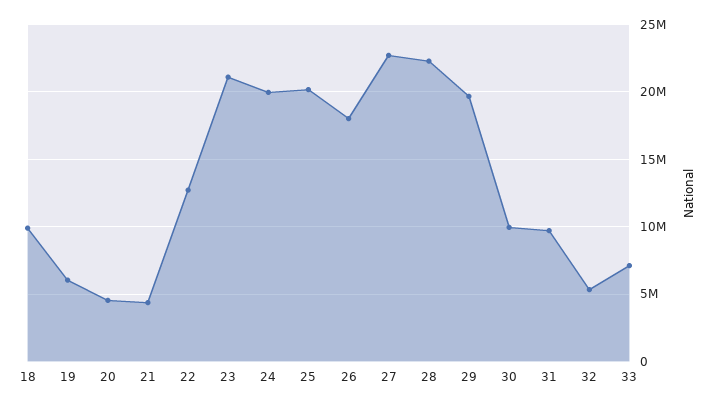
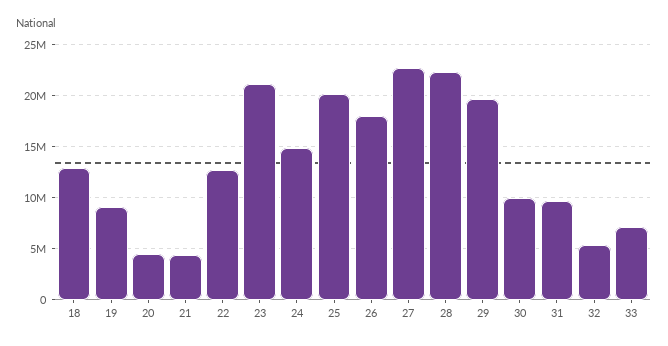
  {
-   "18": 10000000,
+   "18": 13000000,
-   "19": 6000000,
+   "19": 9000000,
    "20": 4500000,
    "21": 4500000,
    "22": 12500000,
    "23": 21000000,
-   "24": 20000000,
+   "24": 15000000,
    "25": 20000000,
    "26": 18000000,
    "27": 22500000,
    "28": 22500000,
    "29": 19500000,
    "30": 10000000,
    "31": 9500000,
    "32": 5500000,
    "33": 7000000
  }

